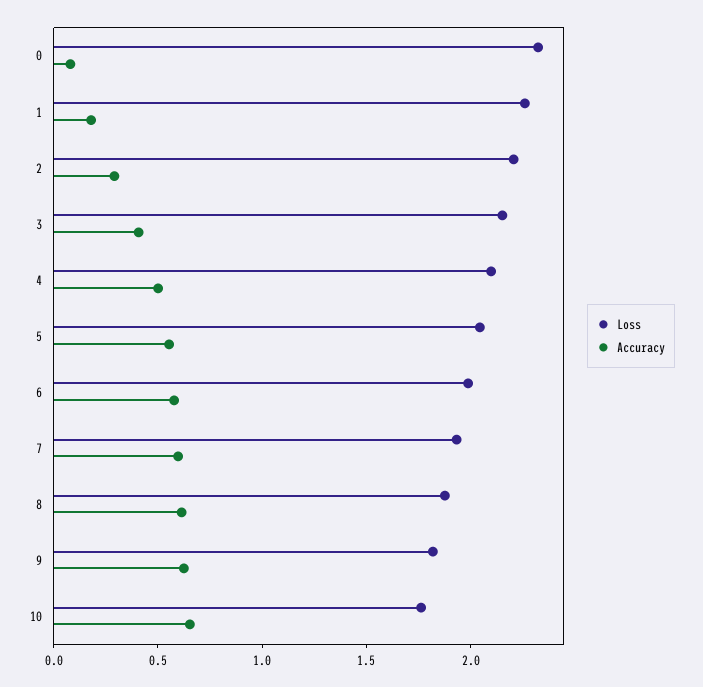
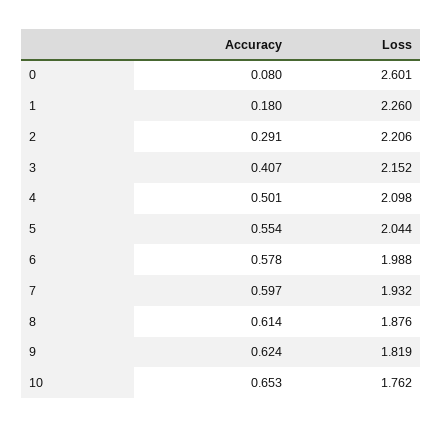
  {
    "Loss": {
-     "0": 2.3,
+     "0": 2.601,
      "1": 2.26,
      "2": 2.206,
      "3": 2.152,
      "4": 2.098,
      "5": 2.044,
      "6": 1.988,
      "7": 1.932,
      "8": 1.876,
      "9": 1.819,
      "10": 1.762
    },
    "Accuracy": {
      "0": 0.08,
      "1": 0.18,
      "2": 0.291,
      "3": 0.407,
      "4": 0.501,
      "5": 0.554,
      "6": 0.578,
      "7": 0.597,
      "8": 0.614,
      "9": 0.624,
      "10": 0.653
    }
  }

